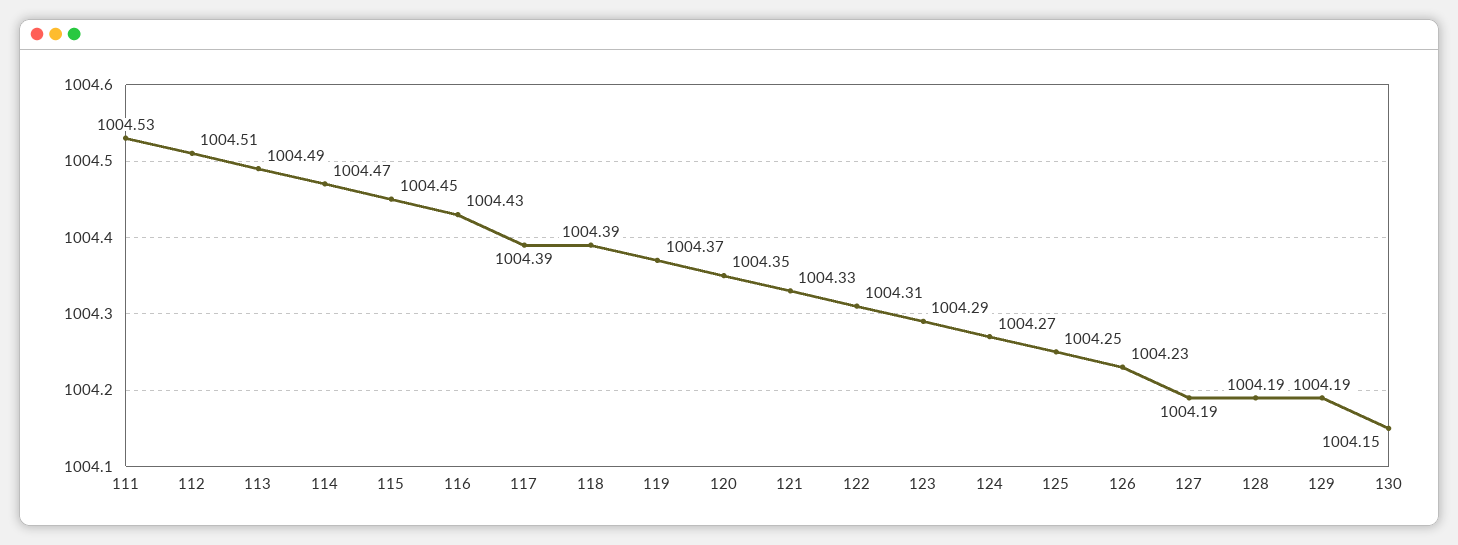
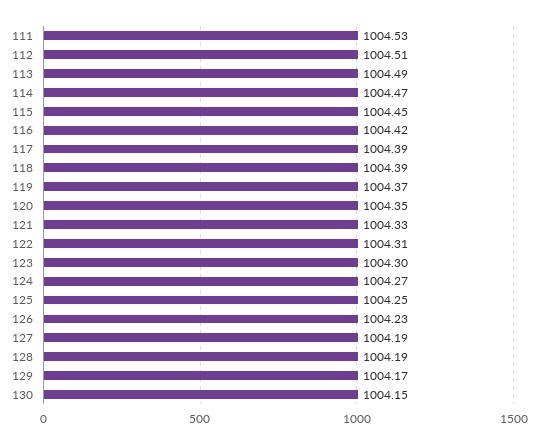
  {
    "111": 1004.53,
    "112": 1004.51,
    "113": 1004.49,
    "114": 1004.47,
    "115": 1004.45,
-   "116": 1004.43,
+   "116": 1004.42,
    "117": 1004.39,
    "118": 1004.39,
    "119": 1004.37,
    "120": 1004.35,
    "121": 1004.33,
    "122": 1004.31,
-   "123": 1004.29,
+   "123": 1004.3,
    "124": 1004.27,
    "125": 1004.25,
    "126": 1004.23,
    "127": 1004.19,
    "128": 1004.19,
-   "129": 1004.19,
+   "129": 1004.17,
    "130": 1004.15
  }

